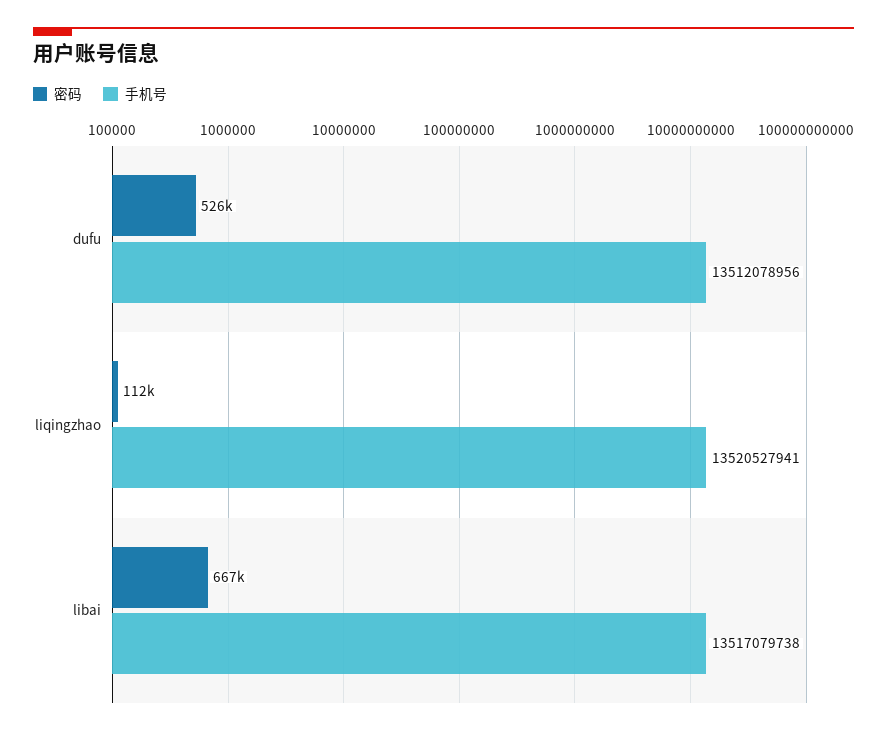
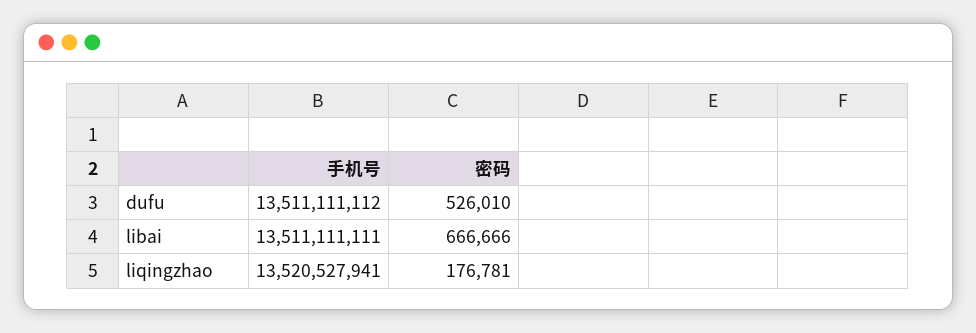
  {
    "密码": {
      "dufu": 526010,
-     "liqingzhao": 112000,
+     "liqingzhao": 176781,
      "libai": 666666
    },
    "手机号": {
-     "dufu": 13512078956,
+     "dufu": 13511111112,
      "liqingzhao": 13520527941,
-     "libai": 13517079738
+     "libai": 13511111111
    }
  }

